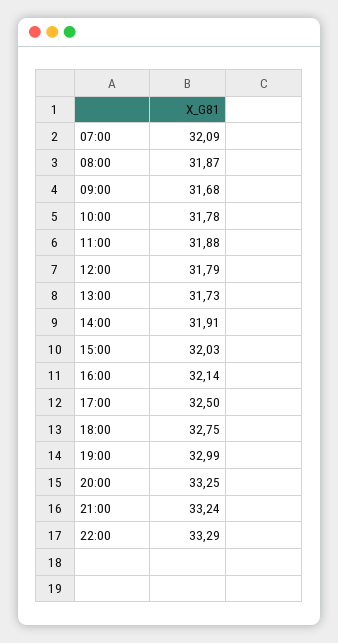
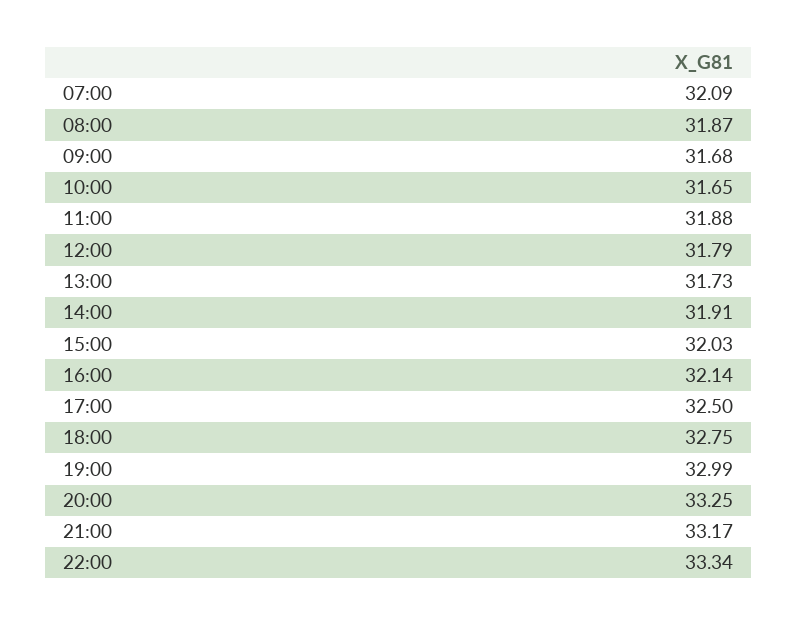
  {
    "07:00": 32.09,
    "08:00": 31.87,
    "09:00": 31.68,
-   "10:00": 31.78,
+   "10:00": 31.65,
    "11:00": 31.88,
    "12:00": 31.79,
    "13:00": 31.73,
    "14:00": 31.91,
    "15:00": 32.03,
    "16:00": 32.14,
    "17:00": 32.5,
    "18:00": 32.75,
    "19:00": 32.99,
    "20:00": 33.25,
-   "21:00": 33.24,
+   "21:00": 33.17,
-   "22:00": 33.29
+   "22:00": 33.34
  }

